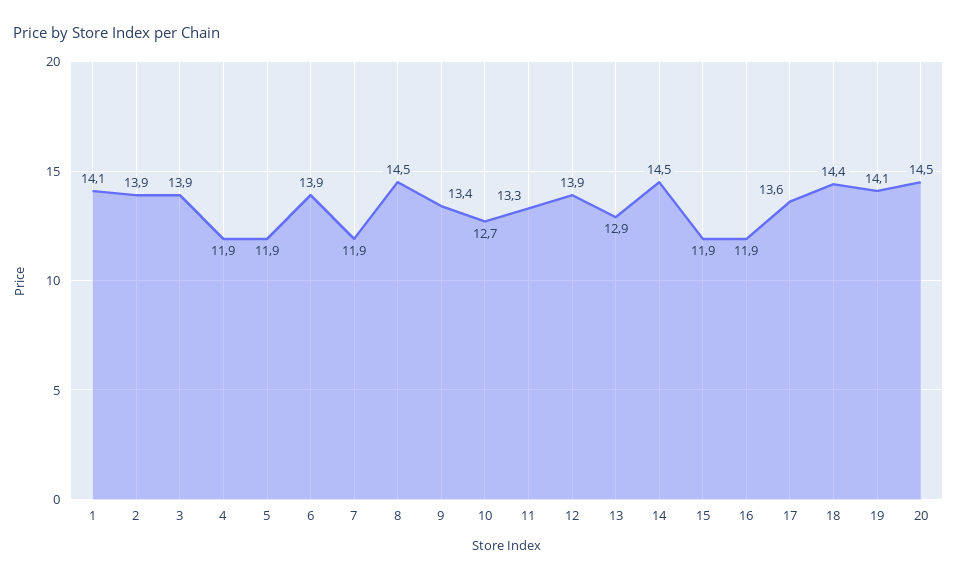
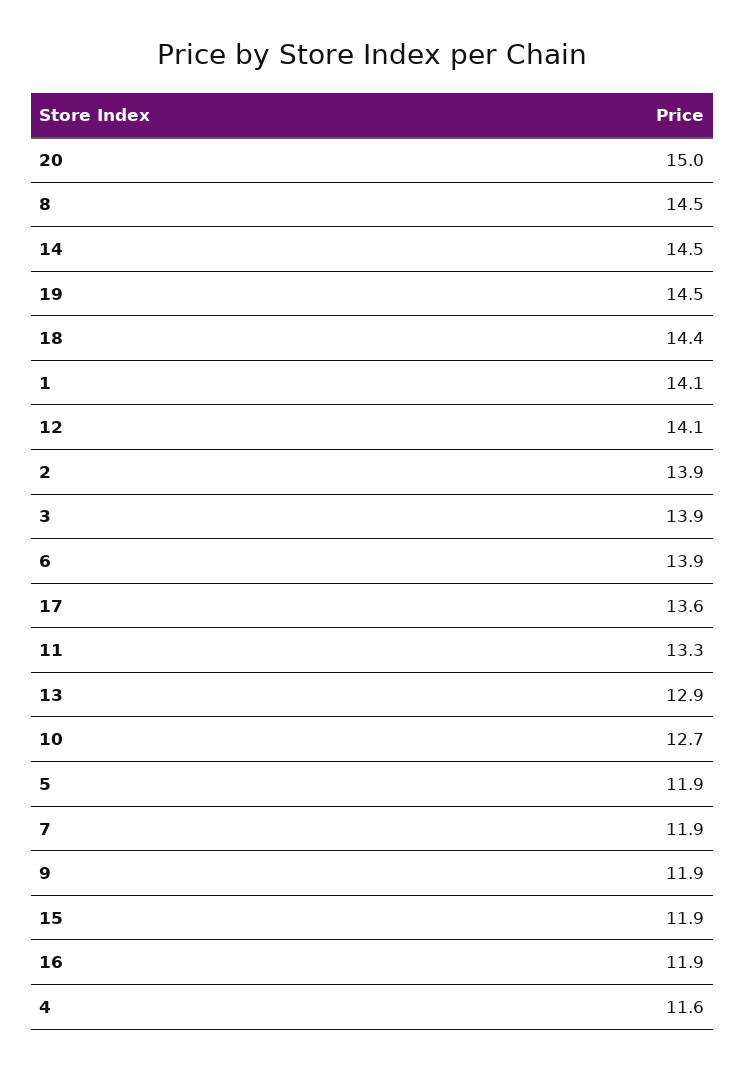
  {
    "1": 14.1,
    "2": 13.9,
    "3": 13.9,
-   "4": 11.9,
+   "4": 11.6,
    "5": 11.9,
    "6": 13.9,
    "7": 11.9,
    "8": 14.5,
-   "9": 13.4,
+   "9": 11.9,
    "10": 12.7,
    "11": 13.3,
-   "12": 13.9,
+   "12": 14.1,
    "13": 12.9,
    "14": 14.5,
    "15": 11.9,
    "16": 11.9,
    "17": 13.6,
    "18": 14.4,
-   "19": 14.1,
+   "19": 14.5,
-   "20": 14.5
+   "20": 15
  }

